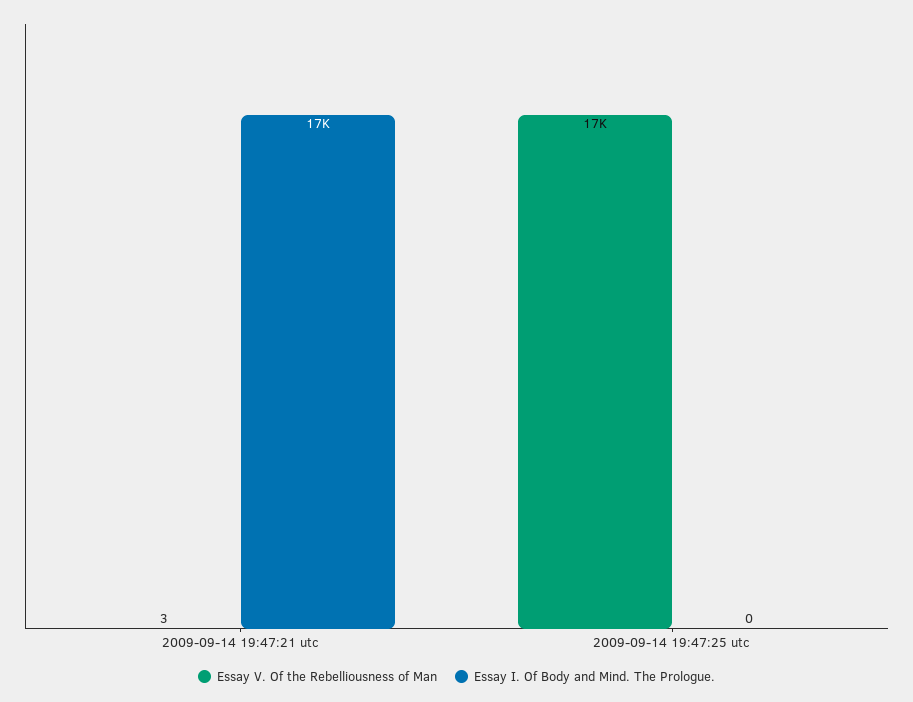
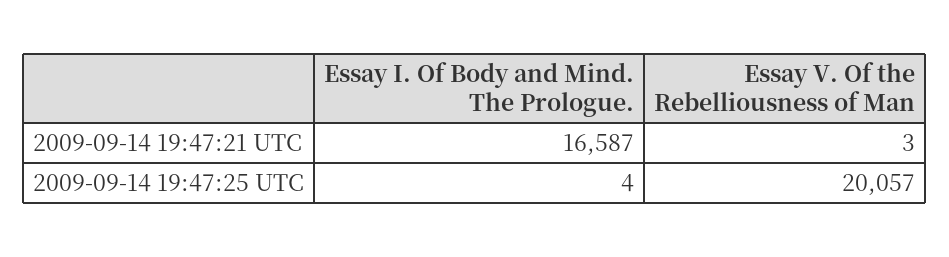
  {
    "Essay V. Of the Rebelliousness of Man": {
      "2009-09-14 19:47:21 utc": 3,
-     "2009-09-14 19:47:25 utc": 17000
+     "2009-09-14 19:47:25 utc": 20057
    },
    "Essay I. Of Body and Mind. The Prologue.": {
      "2009-09-14 19:47:21 utc": 16587,
-     "2009-09-14 19:47:25 utc": 0
+     "2009-09-14 19:47:25 utc": 4
    }
  }

